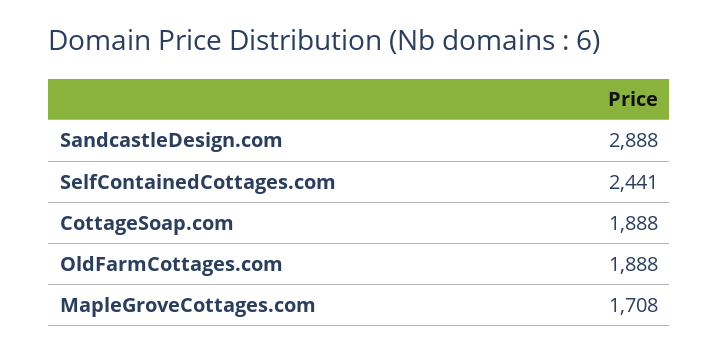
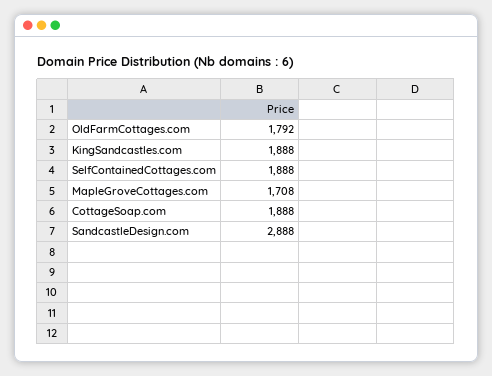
  {
    "SandcastleDesign.com": 2888,
-   "SelfContainedCottages.com": 2441,
+   "SelfContainedCottages.com": 1888,
    "CottageSoap.com": 1888,
-   "OldFarmCottages.com": 1888,
+   "OldFarmCottages.com": 1792,
-   "MapleGroveCottages.com": 1708
+   "MapleGroveCottages.com": 1708,
+   "KingSandcastles.com": 1888
  }

